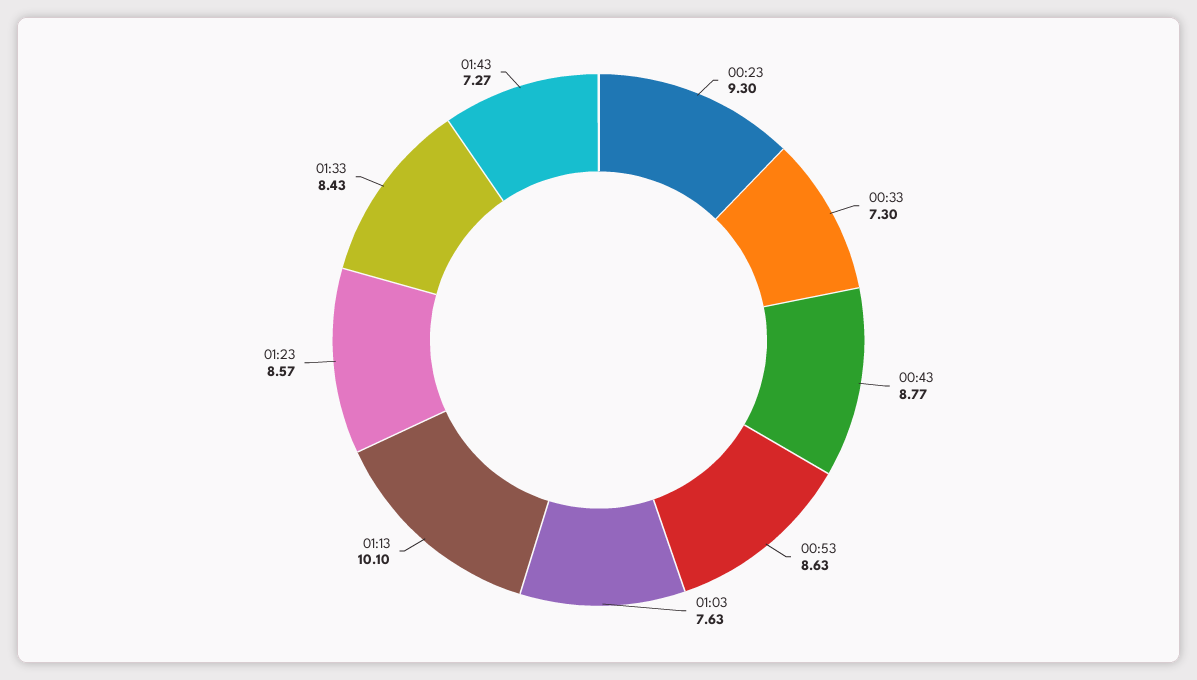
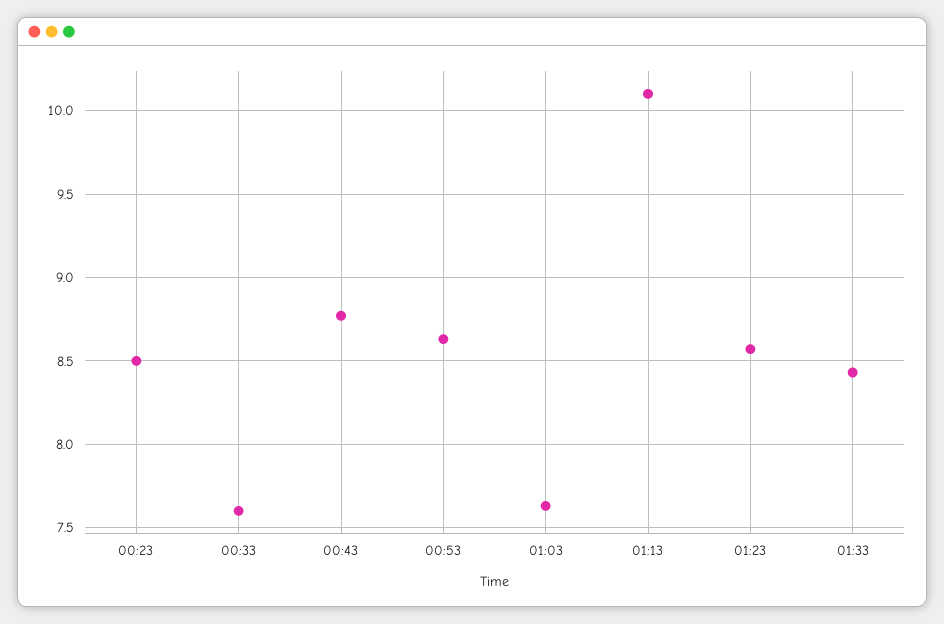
  {
-   "00:23": 9.3,
+   "00:23": 8.5,
-   "00:33": 7.3,
+   "00:33": 7.6,
    "00:43": 8.77,
    "00:53": 8.63,
    "01:03": 7.63,
    "01:13": 10.1,
    "01:23": 8.57,
-   "01:33": 8.43,
+   "01:33": 8.43
-   "01:43": 7.27
  }

